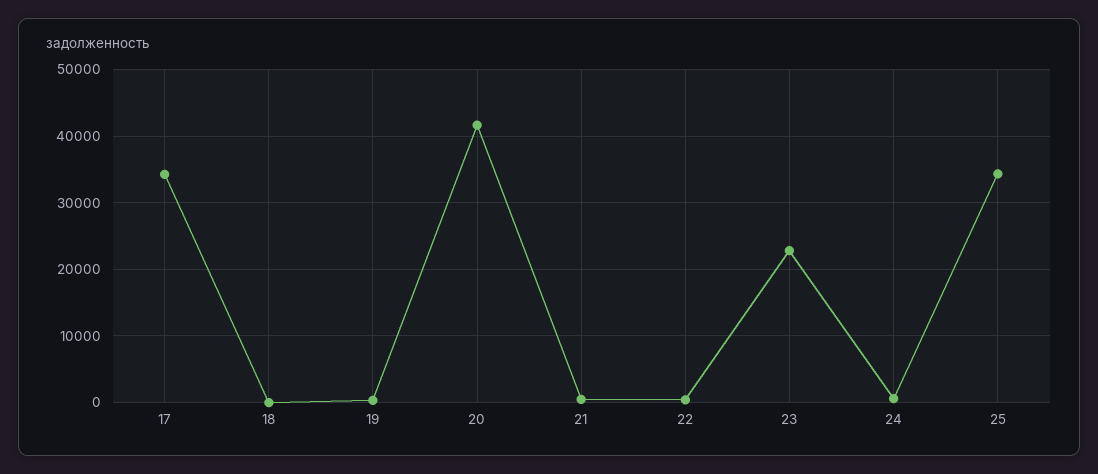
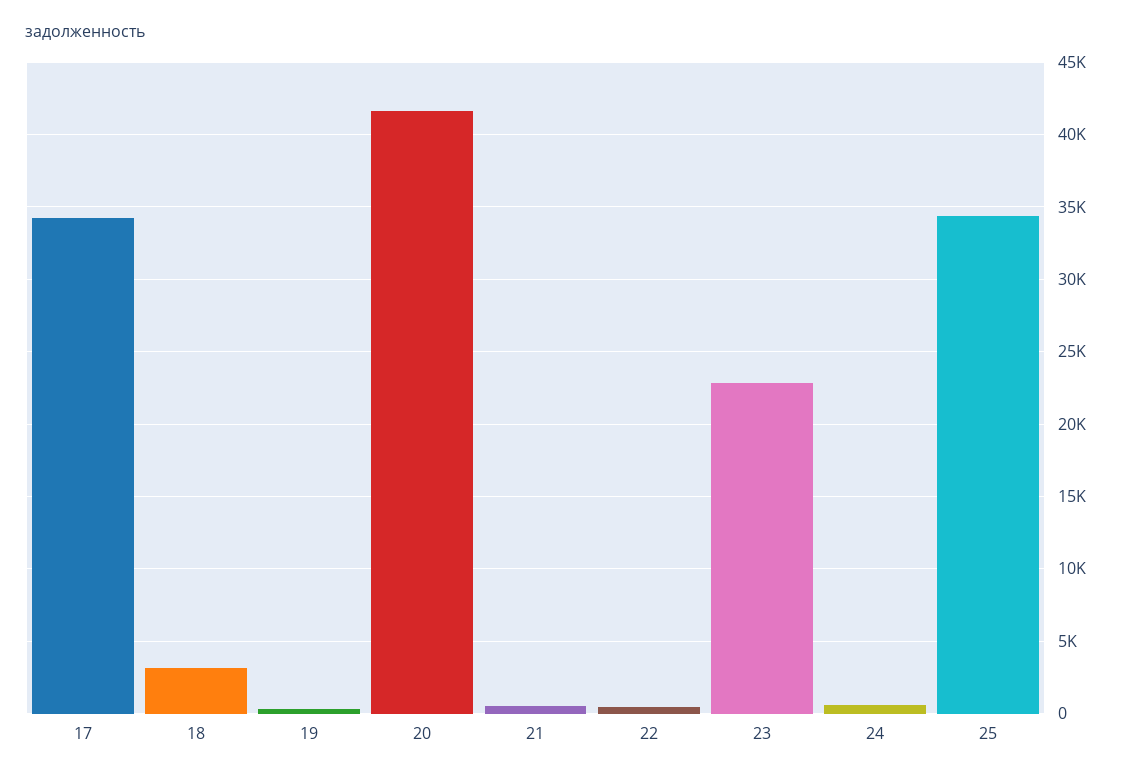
  {
    "17": 34000,
-   "18": 0,
+   "18": 3000,
    "19": 500,
    "20": 41500,
    "21": 500,
    "22": 500,
    "23": 23000,
    "24": 500,
    "25": 34500
  }

